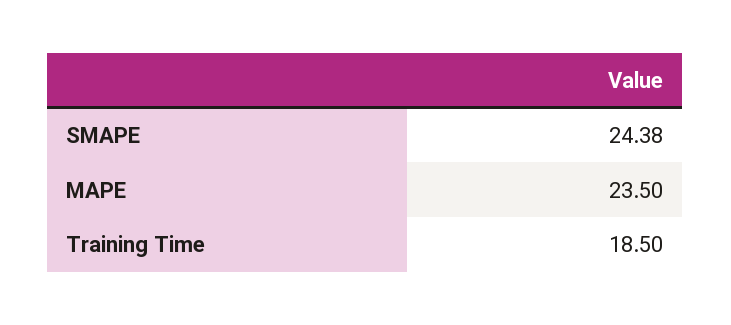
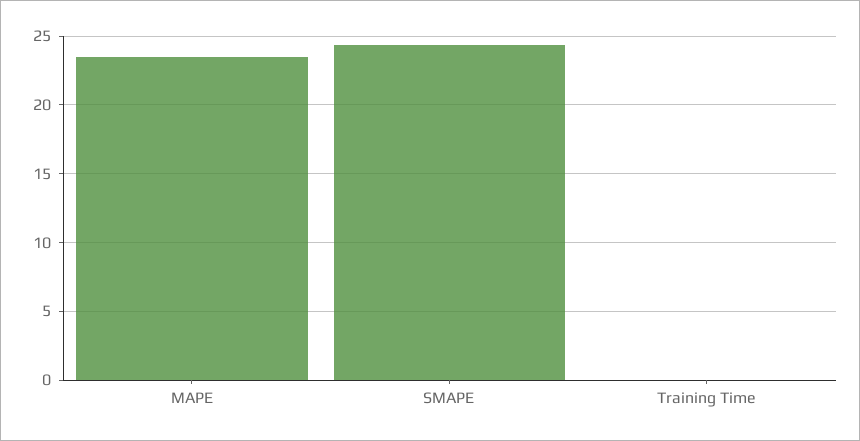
  {
    "SMAPE": 24.38,
    "MAPE": 23.5,
-   "Training Time": 18.5
+   "Training Time": 0
  }

